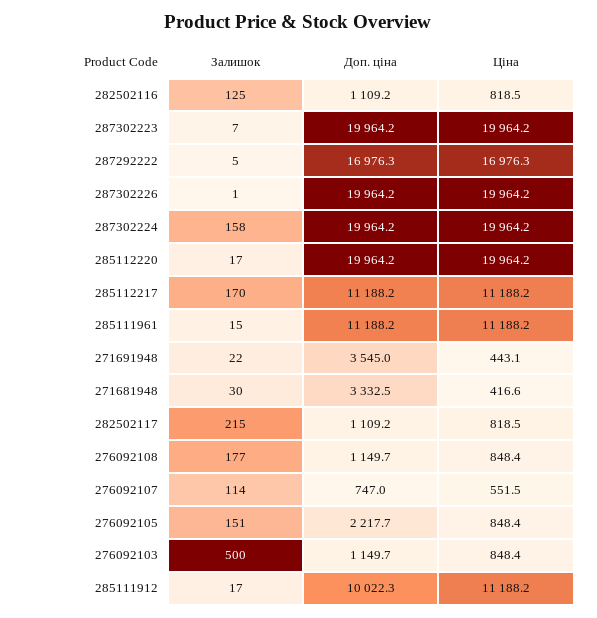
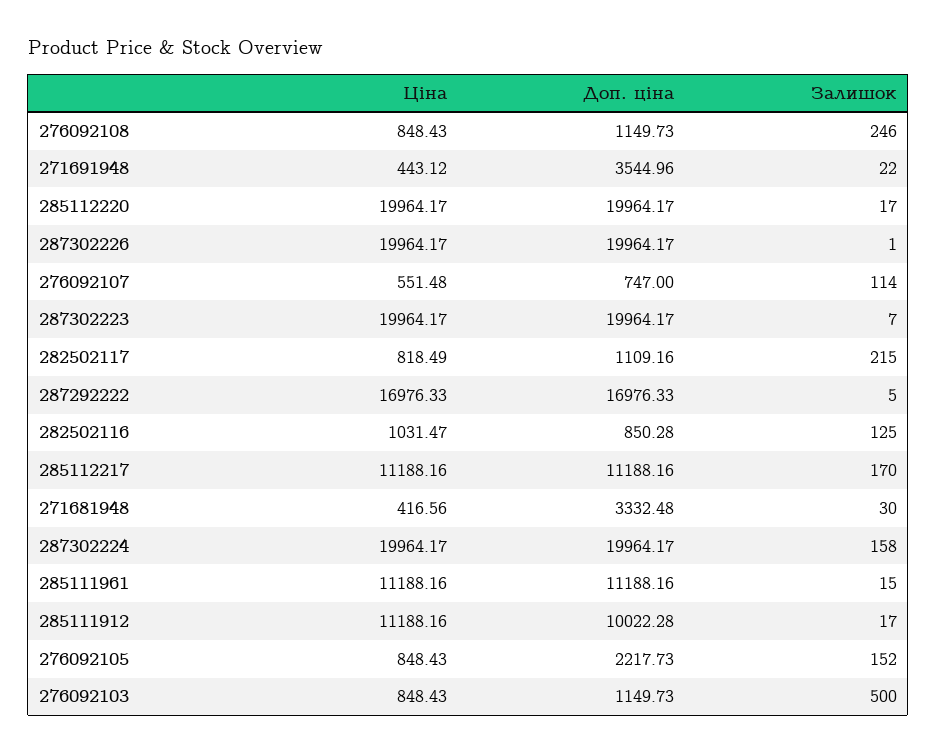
  {
    "Залишок": {
      "282502116": 125,
      "287302223": 7,
      "287292222": 5,
      "287302226": 1,
      "287302224": 158,
      "285112220": 17,
      "285112217": 170,
      "285111961": 15,
      "271691948": 22,
      "271681948": 30,
      "282502117": 215,
-     "276092108": 177,
+     "276092108": 246,
      "276092107": 114,
-     "276092105": 151,
+     "276092105": 152,
      "276092103": 500,
      "285111912": 17
    },
    "Доп. ціна": {
-     "282502116": 1109.2,
+     "282502116": 850.28,
      "287302223": 19964.17,
      "287292222": 16976.33,
      "287302226": 19964.17,
      "287302224": 19964.17,
      "285112220": 19964.17,
      "285112217": 11188.16,
      "285111961": 11188.16,
      "271691948": 3544.96,
      "271681948": 3332.48,
      "282502117": 1109.16,
      "276092108": 1149.73,
      "276092107": 747,
      "276092105": 2217.73,
      "276092103": 1149.73,
      "285111912": 10022.28
    },
    "Ціна": {
-     "282502116": 818.5,
+     "282502116": 1031.47,
      "287302223": 19964.17,
      "287292222": 16976.33,
      "287302226": 19964.17,
      "287302224": 19964.17,
      "285112220": 19964.17,
      "285112217": 11188.16,
      "285111961": 11188.16,
      "271691948": 443.12,
      "271681948": 416.56,
      "282502117": 818.49,
      "276092108": 848.43,
      "276092107": 551.48,
      "276092105": 848.43,
      "276092103": 848.43,
      "285111912": 11188.16
    }
  }

